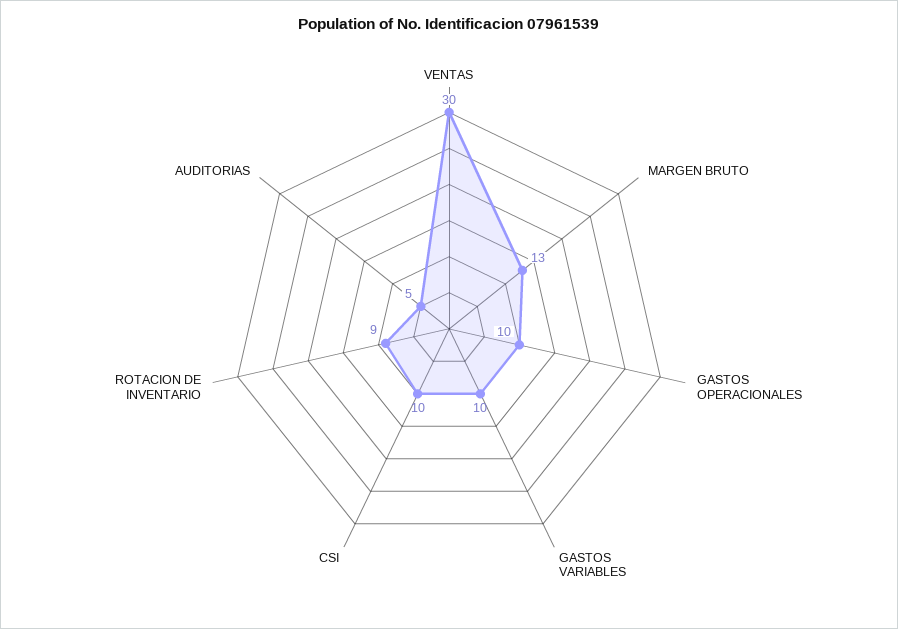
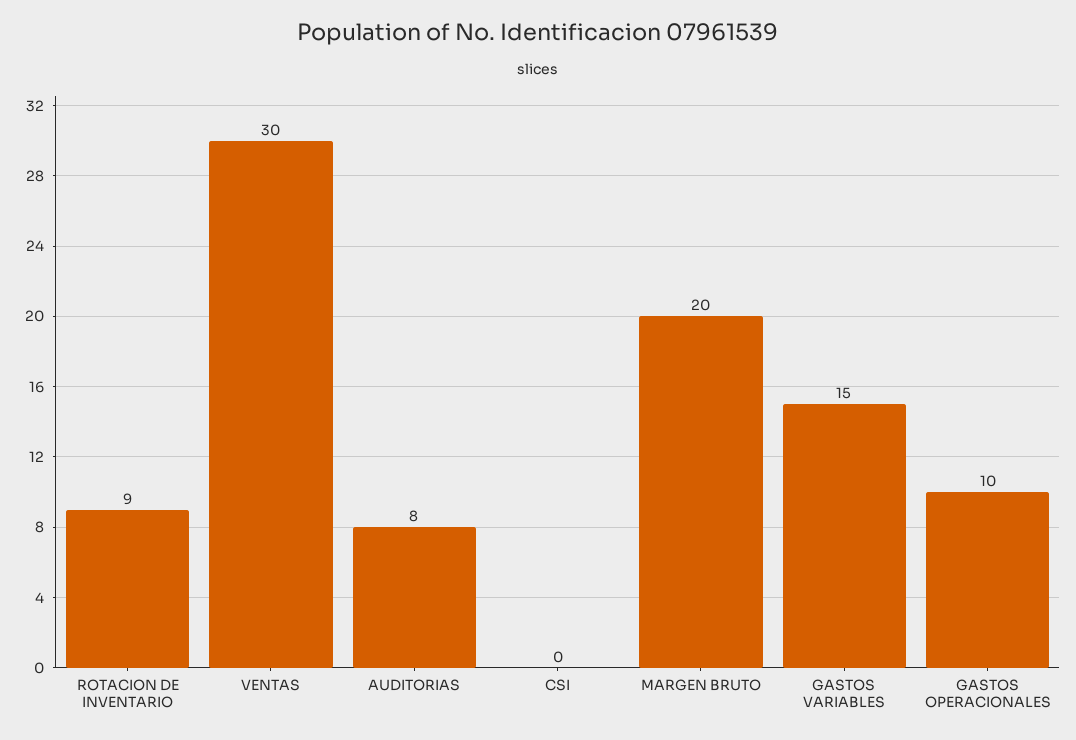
  {
    "VENTAS": 30,
-   "MARGEN BRUTO": 13,
+   "MARGEN BRUTO": 20,
    "GASTOS OPERACIONALES": 10,
-   "GASTOS VARIABLES": 10,
+   "GASTOS VARIABLES": 15,
-   "CSI": 10,
+   "CSI": 0,
    "ROTACION DE INVENTARIO": 9,
-   "AUDITORIAS": 5
+   "AUDITORIAS": 8
  }

